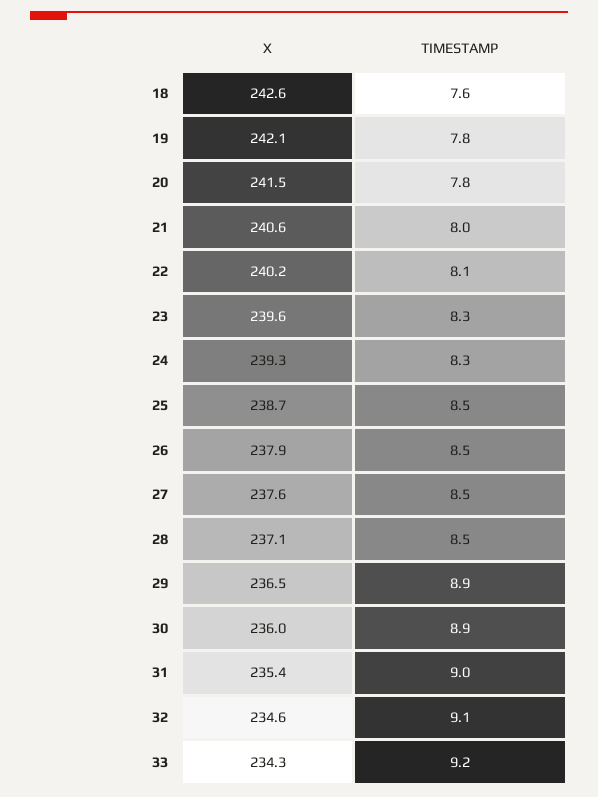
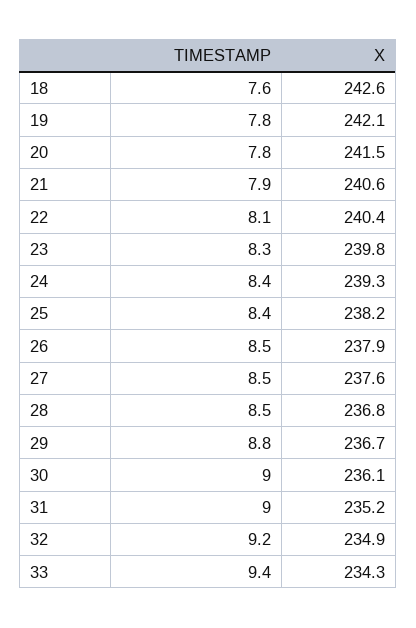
  {
    "X": {
      "18": 242.6,
      "19": 242.1,
      "20": 241.5,
      "21": 240.6,
-     "22": 240.2,
+     "22": 240.4,
-     "23": 239.6,
+     "23": 239.8,
      "24": 239.3,
-     "25": 238.7,
+     "25": 238.2,
      "26": 237.9,
      "27": 237.6,
-     "28": 237.1,
+     "28": 236.8,
-     "29": 236.5,
+     "29": 236.7,
-     "30": 236,
+     "30": 236.1,
-     "31": 235.4,
+     "31": 235.2,
-     "32": 234.6,
+     "32": 234.9,
      "33": 234.3
    },
    "TIMESTAMP": {
      "18": 7.6,
      "19": 7.8,
      "20": 7.8,
-     "21": 8,
+     "21": 7.9,
      "22": 8.1,
      "23": 8.3,
-     "24": 8.3,
+     "24": 8.4,
-     "25": 8.5,
+     "25": 8.4,
      "26": 8.5,
      "27": 8.5,
      "28": 8.5,
-     "29": 8.9,
+     "29": 8.8,
-     "30": 8.9,
+     "30": 9,
      "31": 9,
-     "32": 9.1,
+     "32": 9.2,
-     "33": 9.2
+     "33": 9.4
    }
  }

